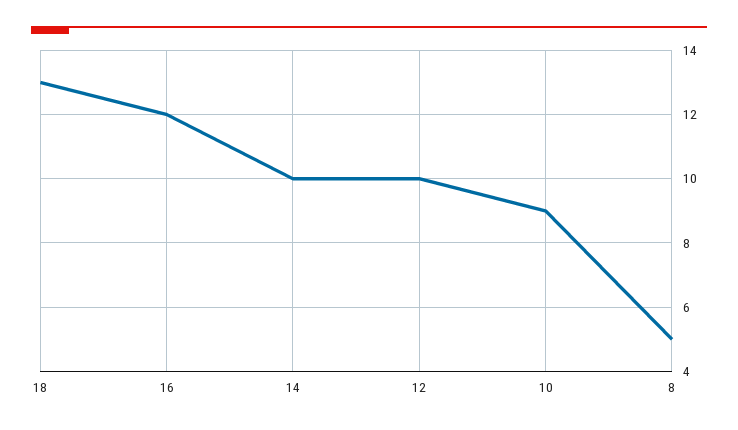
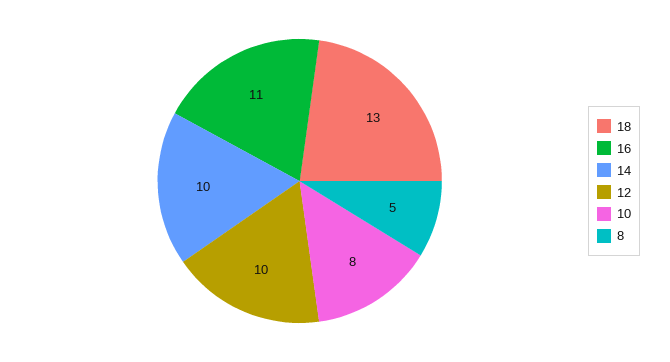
  {
    "18": 13,
-   "16": 12,
+   "16": 11,
    "14": 10,
    "12": 10,
-   "10": 9,
+   "10": 8,
    "8": 5
  }

